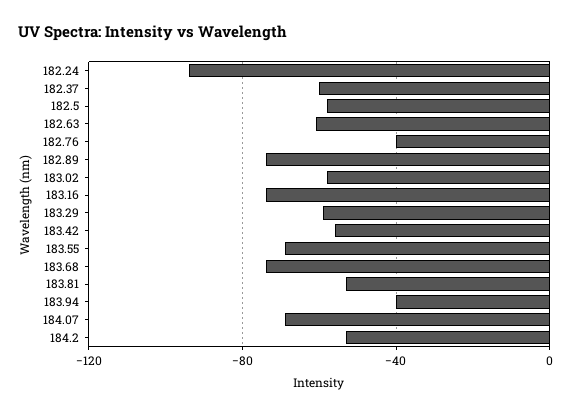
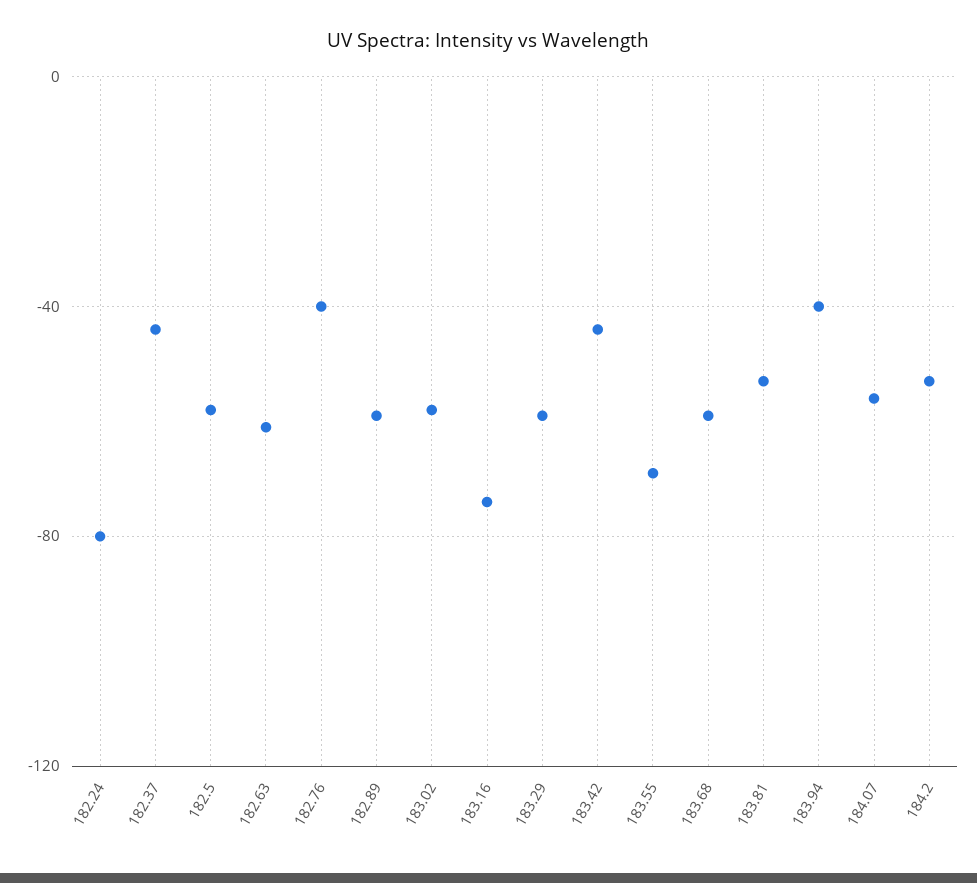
  {
-   "182.24": -95,
+   "182.24": -80,
-   "182.37": -60,
+   "182.37": -45,
    "182.5": -60,
    "182.63": -60,
    "182.76": -40,
-   "182.89": -75,
+   "182.89": -60,
    "183.02": -60,
    "183.16": -75,
    "183.29": -60,
-   "183.42": -55,
+   "183.42": -45,
    "183.55": -70,
-   "183.68": -75,
+   "183.68": -60,
    "183.81": -55,
    "183.94": -40,
-   "184.07": -70,
+   "184.07": -55,
    "184.2": -55
  }

